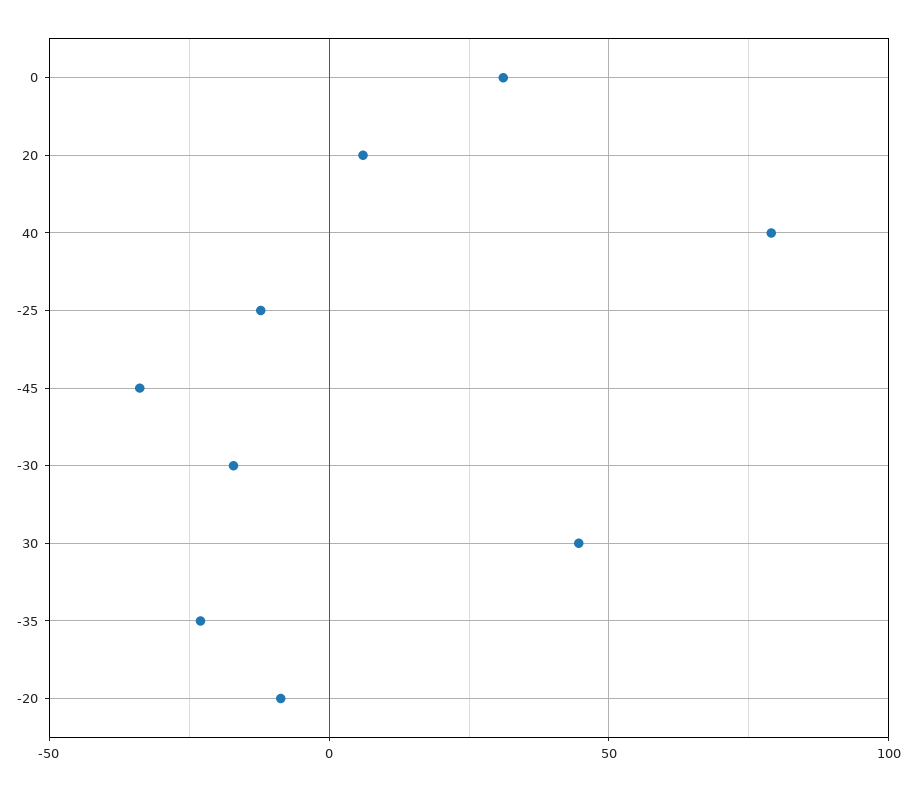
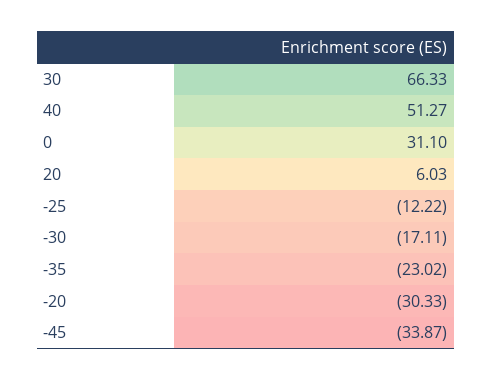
  {
    "0": 31.1,
    "20": 6.03,
-   "40": 80,
+   "40": 51.27,
    "-25": -12.22,
    "-45": -33.87,
    "-30": -17.11,
-   "30": 45,
+   "30": 66.33,
    "-35": -23.02,
-   "-20": -10
+   "-20": -30.33
  }

